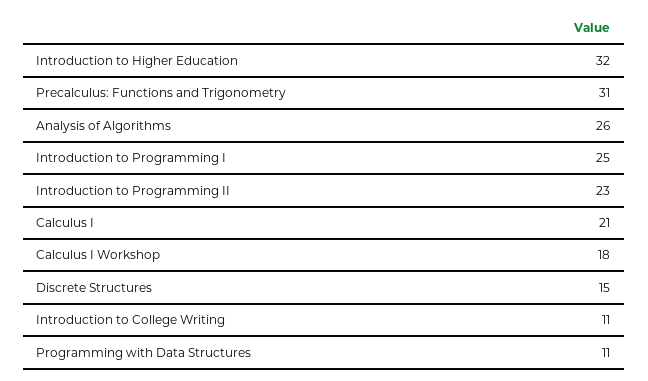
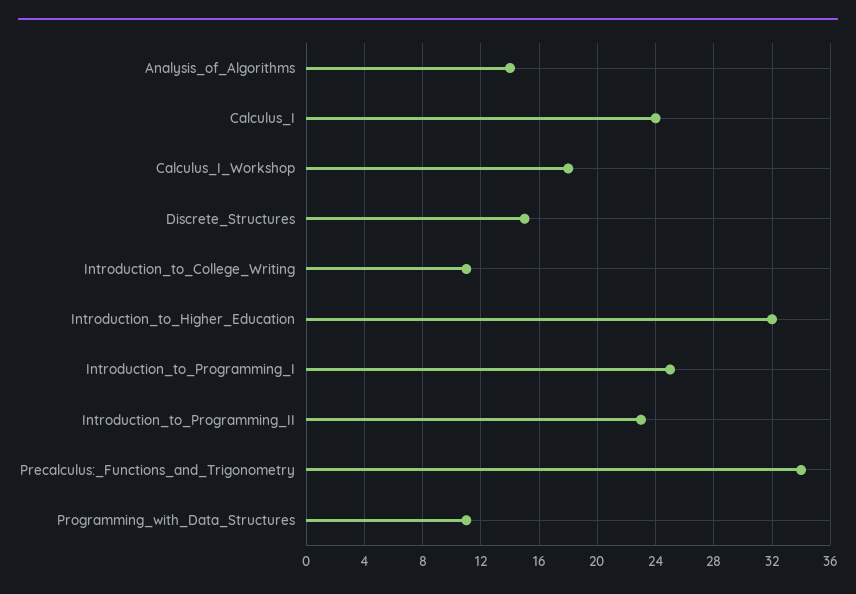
  {
    "Introduction to Higher Education": 32,
-   "Precalculus: Functions and Trigonometry": 31,
+   "Precalculus: Functions and Trigonometry": 34,
-   "Analysis of Algorithms": 26,
+   "Analysis of Algorithms": 14,
    "Introduction to Programming I": 25,
    "Introduction to Programming II": 23,
-   "Calculus I": 21,
+   "Calculus I": 24,
    "Calculus I Workshop": 18,
    "Discrete Structures": 15,
    "Introduction to College Writing": 11,
    "Programming with Data Structures": 11
  }

